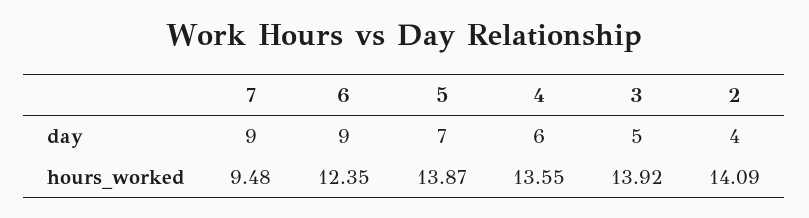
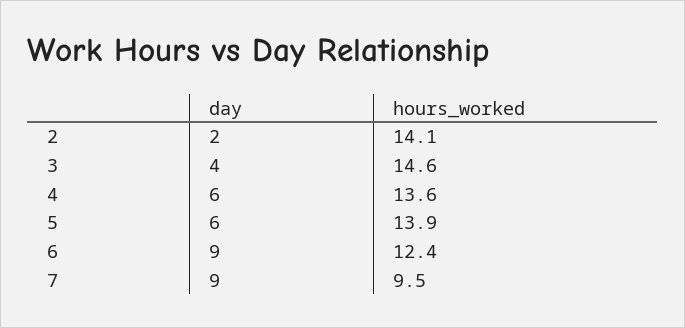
  {
    "7": {
      "day": 9,
      "hours_worked": 9.48
    },
    "6": {
      "day": 9,
      "hours_worked": 12.35
    },
    "5": {
-     "day": 7,
+     "day": 6,
      "hours_worked": 13.87
    },
    "4": {
      "day": 6,
      "hours_worked": 13.55
    },
    "3": {
-     "day": 5,
+     "day": 4,
-     "hours_worked": 13.92
+     "hours_worked": 14.6
    },
    "2": {
-     "day": 4,
+     "day": 2,
      "hours_worked": 14.09
    }
  }

